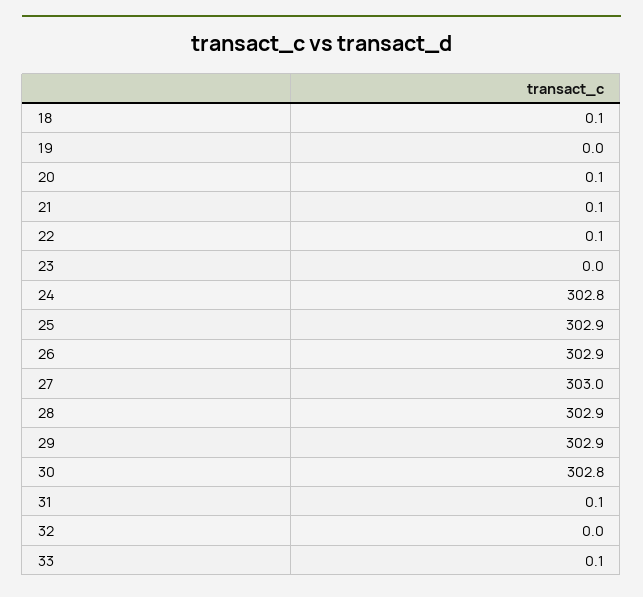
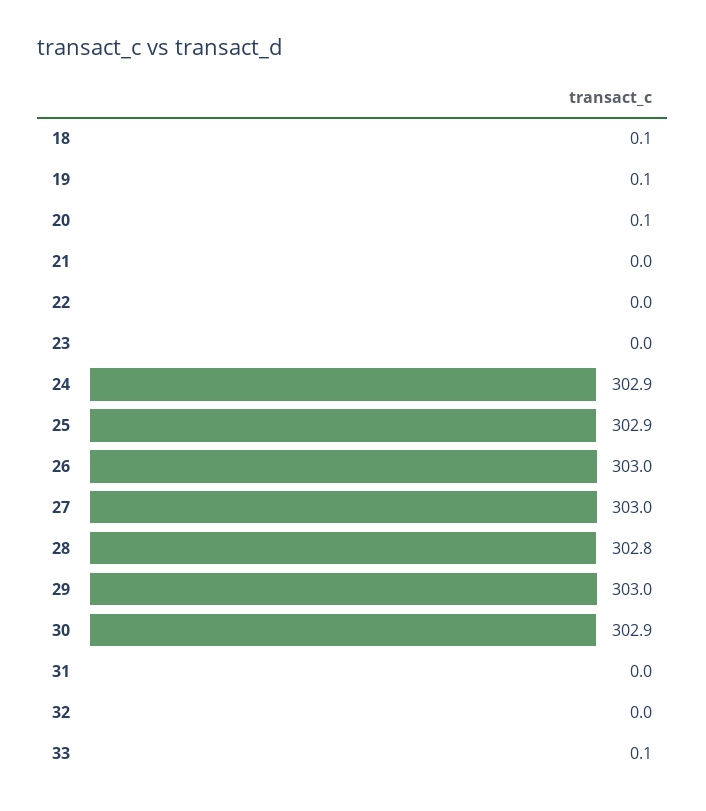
  {
    "18": 0.1,
-   "19": 0,
+   "19": 0.1,
    "20": 0.1,
-   "21": 0.1,
+   "21": 0,
-   "22": 0.1,
+   "22": 0,
    "23": 0,
-   "24": 302.8,
+   "24": 302.9,
    "25": 302.9,
-   "26": 302.9,
+   "26": 303,
    "27": 303,
-   "28": 302.9,
+   "28": 302.8,
-   "29": 302.9,
+   "29": 303,
-   "30": 302.8,
+   "30": 302.9,
-   "31": 0.1,
+   "31": 0,
    "32": 0,
    "33": 0.1
  }

